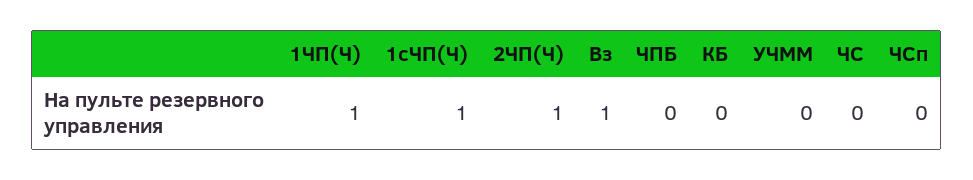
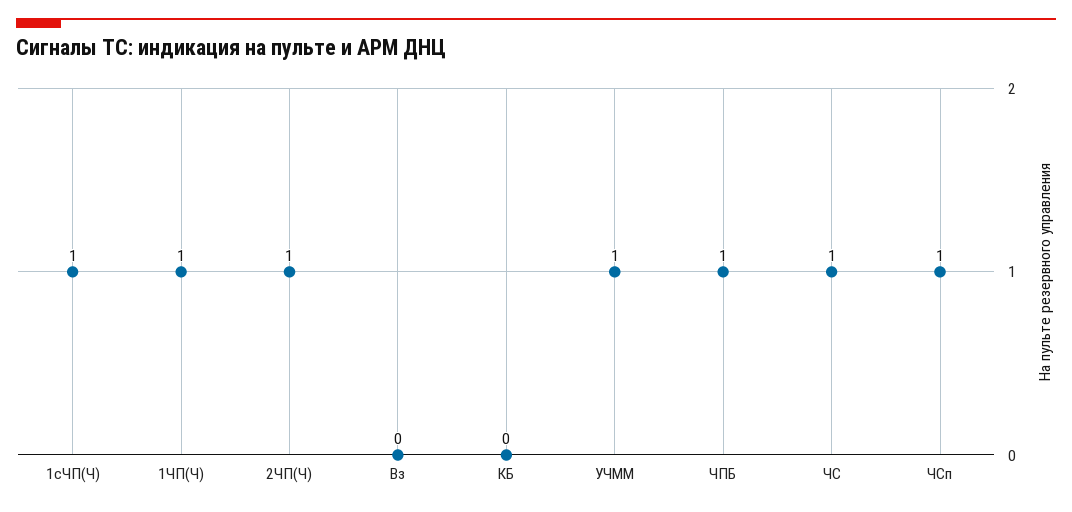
  {
    "1ЧП(Ч)": 1,
    "1сЧП(Ч)": 1,
    "2ЧП(Ч)": 1,
-   "Вз": 1,
+   "Вз": 0,
-   "ЧПБ": 0,
+   "ЧПБ": 1,
    "КБ": 0,
-   "УЧММ": 0,
+   "УЧММ": 1,
-   "ЧС": 0,
+   "ЧС": 1,
-   "ЧСп": 0
+   "ЧСп": 1
  }

